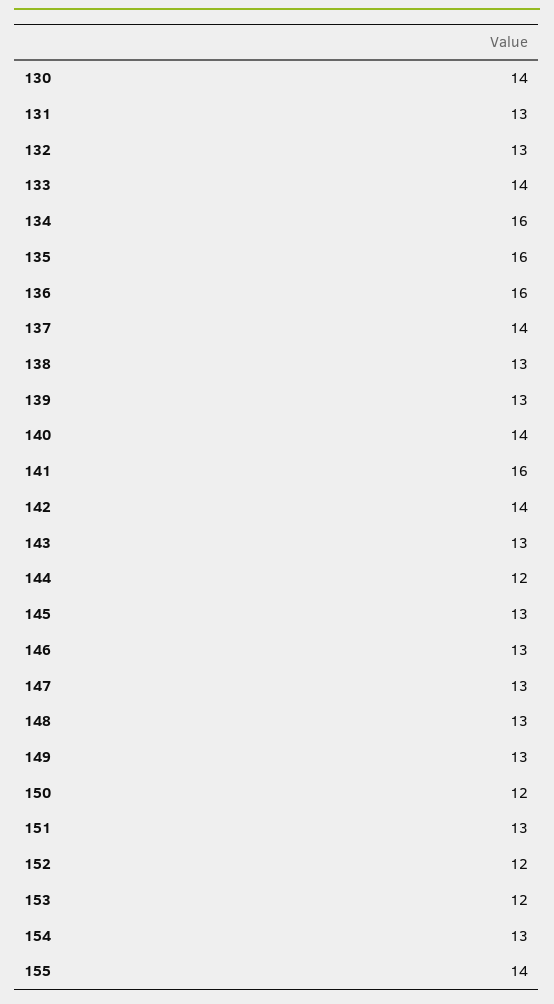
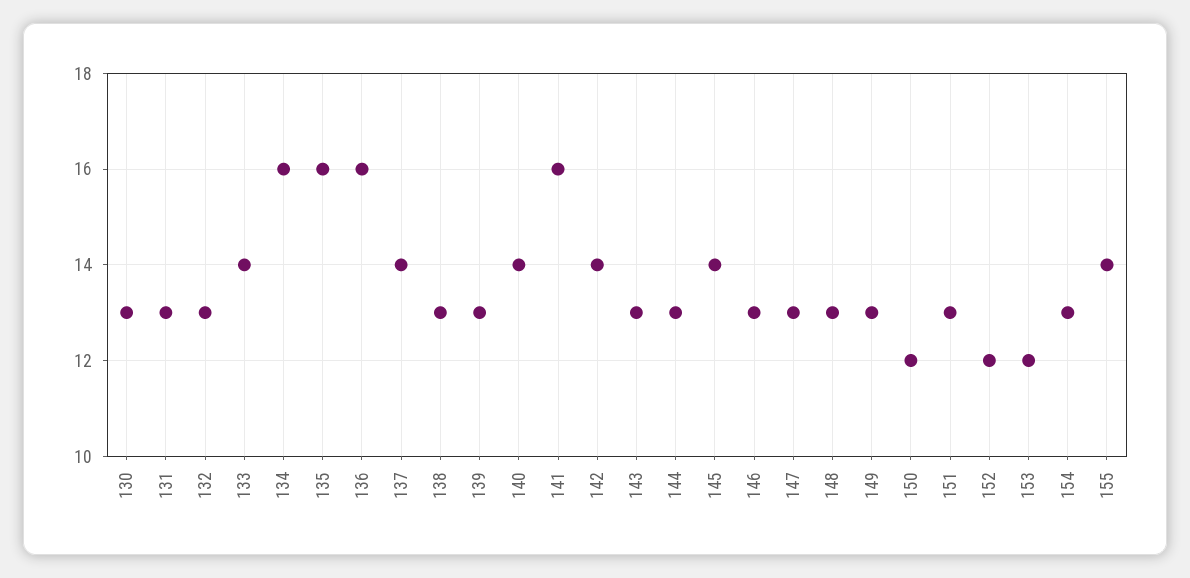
  {
-   "130": 14,
+   "130": 13,
    "131": 13,
    "132": 13,
    "133": 14,
    "134": 16,
    "135": 16,
    "136": 16,
    "137": 14,
    "138": 13,
    "139": 13,
    "140": 14,
    "141": 16,
    "142": 14,
    "143": 13,
-   "144": 12,
+   "144": 13,
-   "145": 13,
+   "145": 14,
    "146": 13,
    "147": 13,
    "148": 13,
    "149": 13,
    "150": 12,
    "151": 13,
    "152": 12,
    "153": 12,
    "154": 13,
    "155": 14
  }

